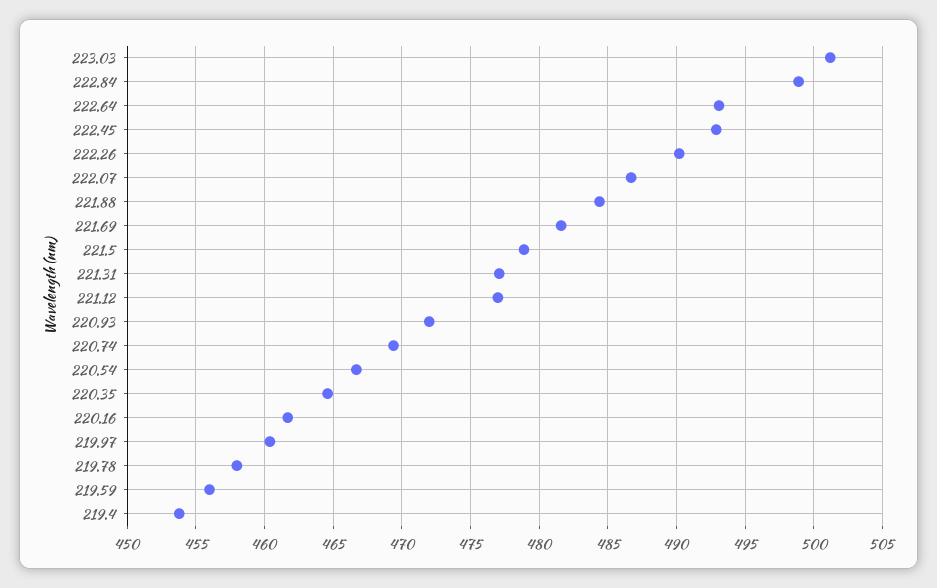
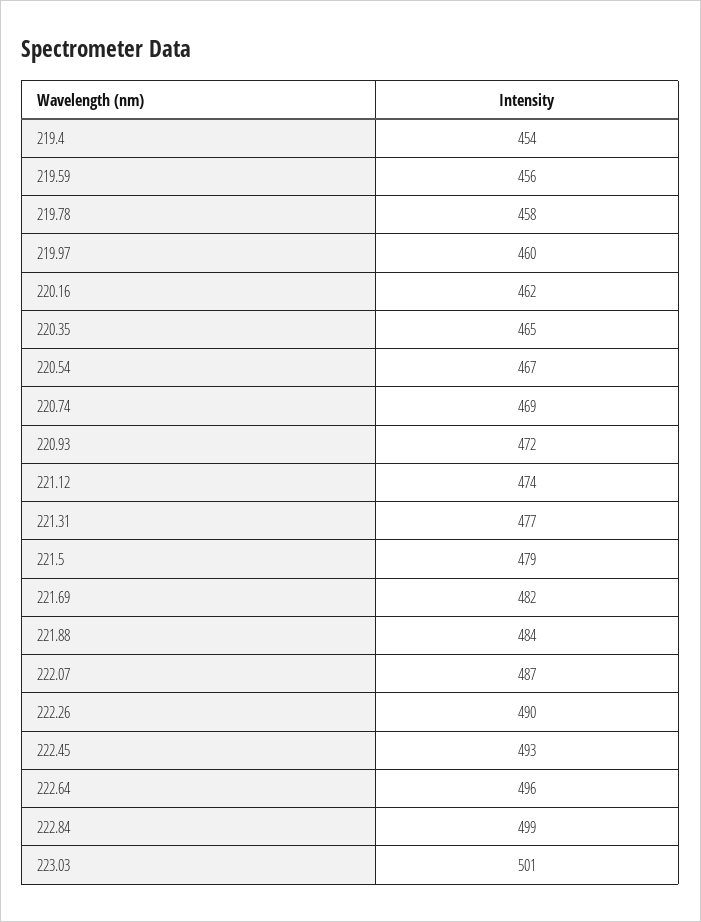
  {
    "223.03": 501,
    "222.84": 499,
-   "222.64": 493,
+   "222.64": 496,
    "222.45": 493,
    "222.26": 490,
    "222.07": 487,
    "221.88": 484,
    "221.69": 482,
    "221.5": 479,
    "221.31": 477,
-   "221.12": 477,
+   "221.12": 474,
    "220.93": 472,
    "220.74": 469,
    "220.54": 467,
    "220.35": 465,
    "220.16": 462,
    "219.97": 460,
    "219.78": 458,
    "219.59": 456,
    "219.4": 454
  }

